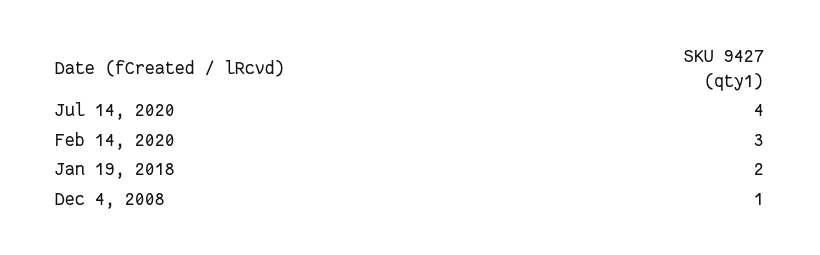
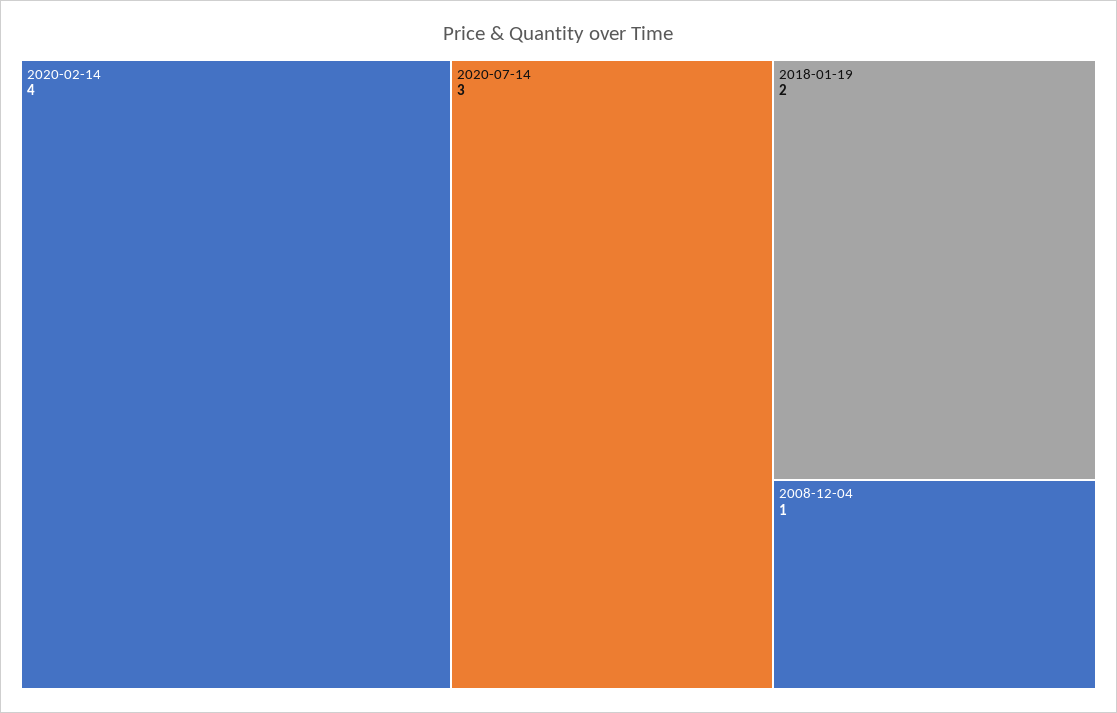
  {
-   "Jul 14, 2020": 4,
+   "Jul 14, 2020": 3,
-   "Feb 14, 2020": 3,
+   "Feb 14, 2020": 4,
    "Jan 19, 2018": 2,
    "Dec 4, 2008": 1
  }

